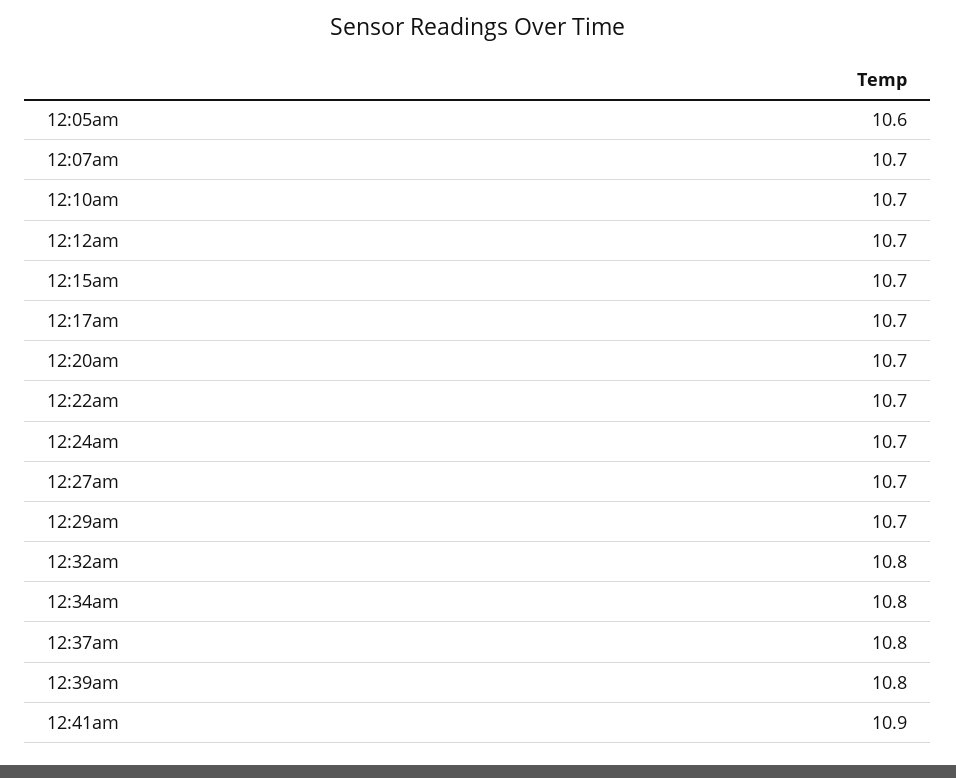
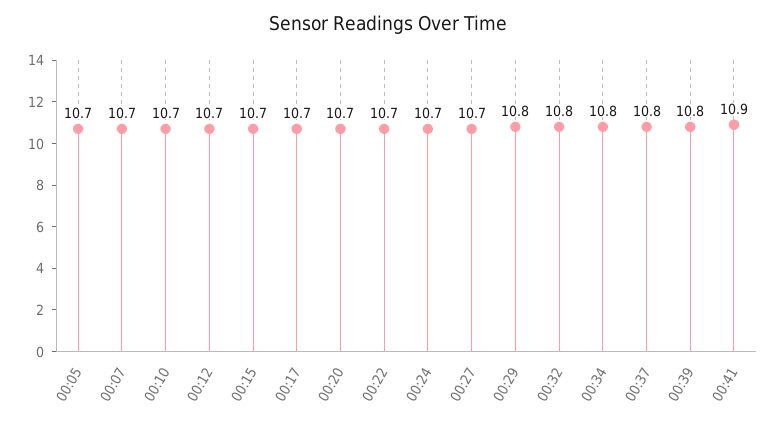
  {
-   "12:05am": 10.6,
+   "12:05am": 10.7,
    "12:07am": 10.7,
    "12:10am": 10.7,
    "12:12am": 10.7,
    "12:15am": 10.7,
    "12:17am": 10.7,
    "12:20am": 10.7,
    "12:22am": 10.7,
    "12:24am": 10.7,
    "12:27am": 10.7,
-   "12:29am": 10.7,
+   "12:29am": 10.8,
    "12:32am": 10.8,
    "12:34am": 10.8,
    "12:37am": 10.8,
    "12:39am": 10.8,
    "12:41am": 10.9
  }

